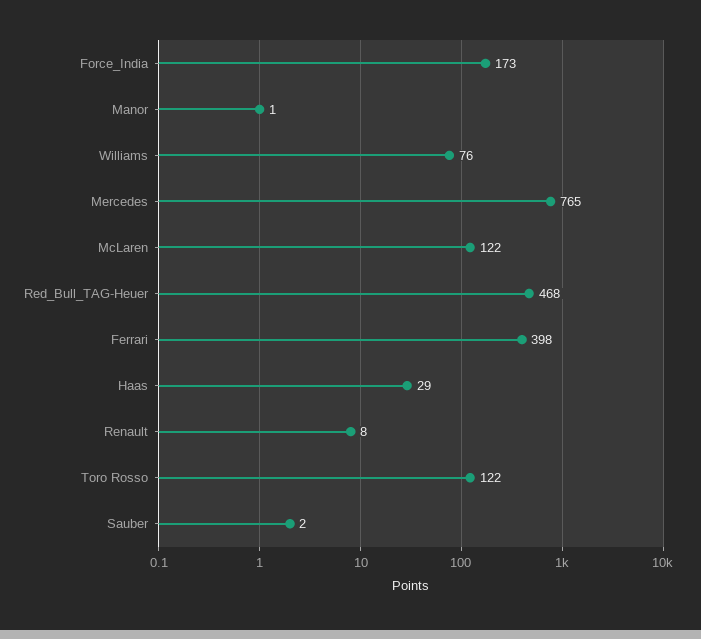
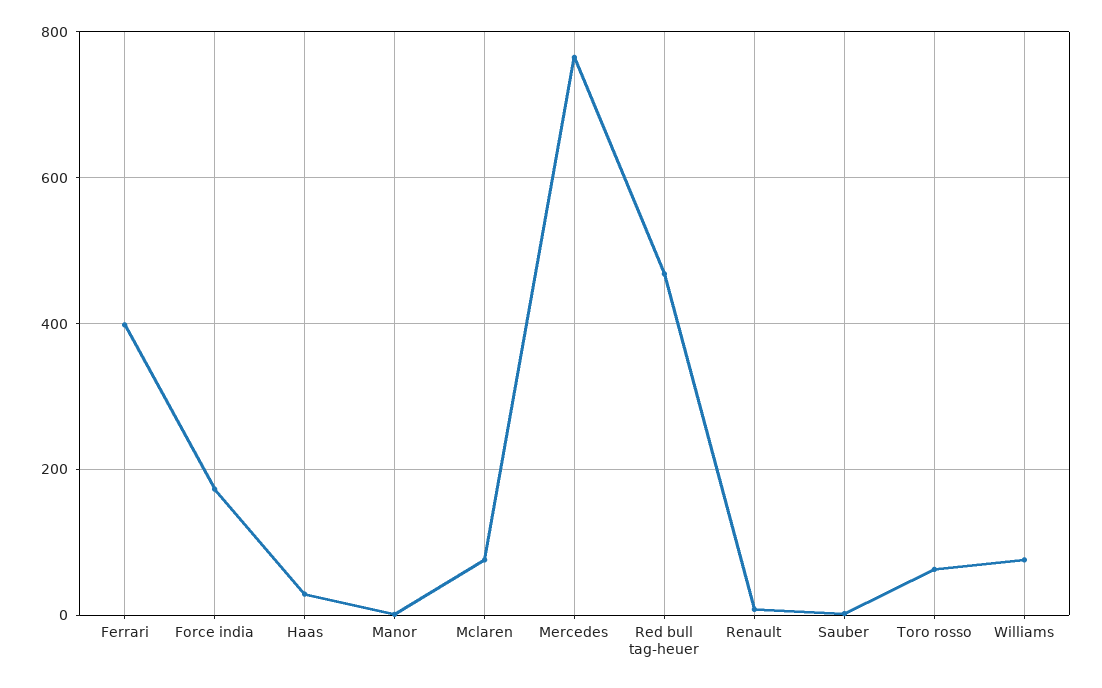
  {
    "Force_India": 173,
    "Manor": 1,
    "Williams": 76,
    "Mercedes": 765,
-   "McLaren": 122,
+   "McLaren": 80,
    "Red_Bull_TAG-Heuer": 468,
    "Ferrari": 398,
    "Haas": 29,
    "Renault": 8,
-   "Toro Rosso": 122,
+   "Toro Rosso": 60,
    "Sauber": 2
  }

